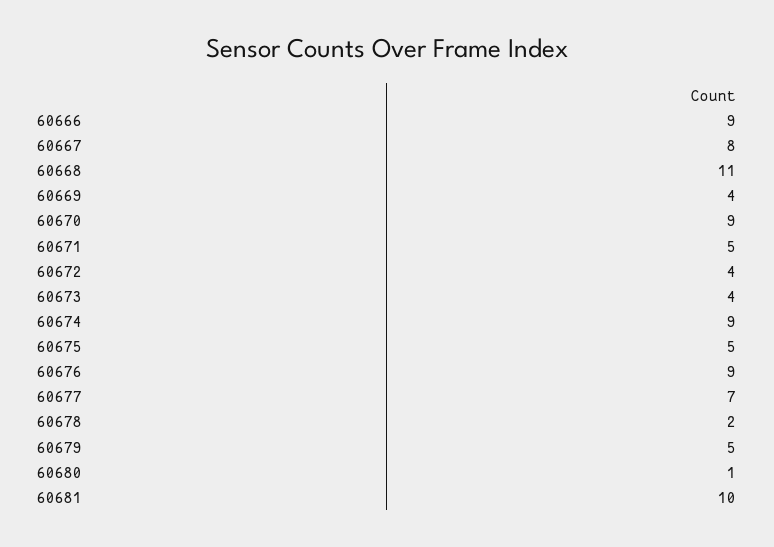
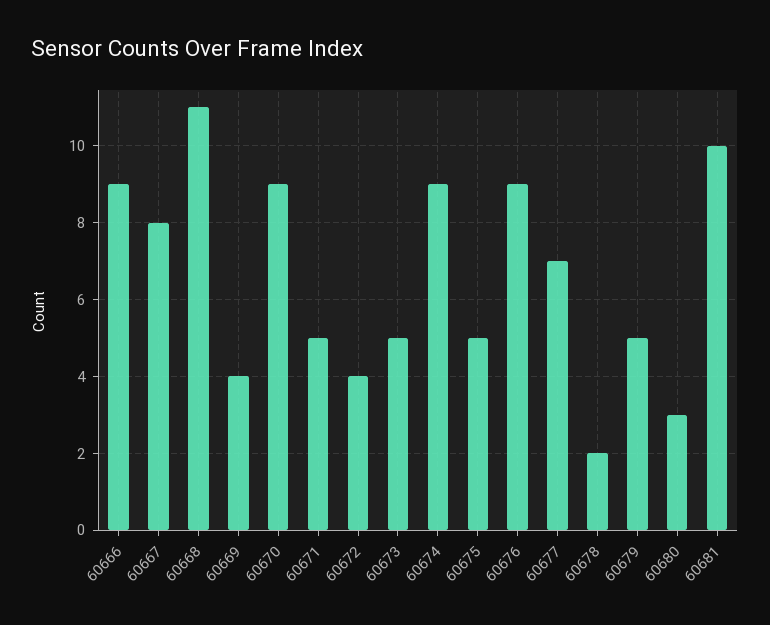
  {
    "60666": 9,
    "60667": 8,
    "60668": 11,
    "60669": 4,
    "60670": 9,
    "60671": 5,
    "60672": 4,
-   "60673": 4,
+   "60673": 5,
    "60674": 9,
    "60675": 5,
    "60676": 9,
    "60677": 7,
    "60678": 2,
    "60679": 5,
-   "60680": 1,
+   "60680": 3,
    "60681": 10
  }

